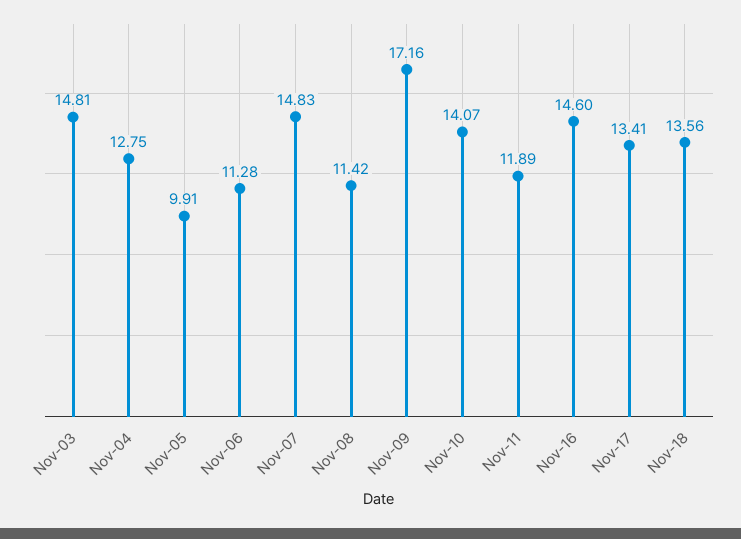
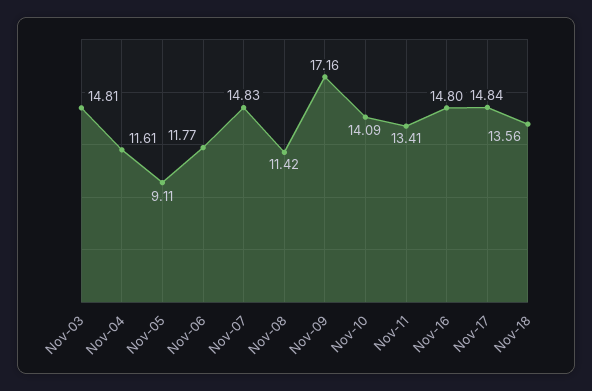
  {
    "Nov-03": 14.81,
-   "Nov-04": 12.75,
+   "Nov-04": 11.61,
-   "Nov-05": 9.91,
+   "Nov-05": 9.11,
-   "Nov-06": 11.28,
+   "Nov-06": 11.77,
    "Nov-07": 14.83,
    "Nov-08": 11.42,
    "Nov-09": 17.16,
-   "Nov-10": 14.07,
+   "Nov-10": 14.09,
-   "Nov-11": 11.89,
+   "Nov-11": 13.41,
-   "Nov-16": 14.6,
+   "Nov-16": 14.8,
-   "Nov-17": 13.41,
+   "Nov-17": 14.84,
    "Nov-18": 13.56
  }

